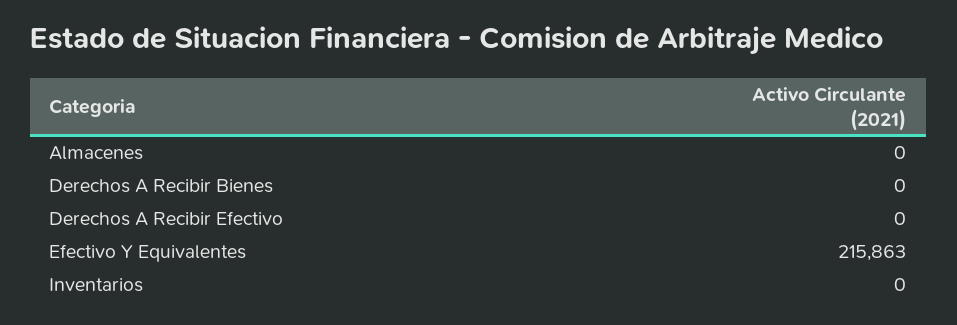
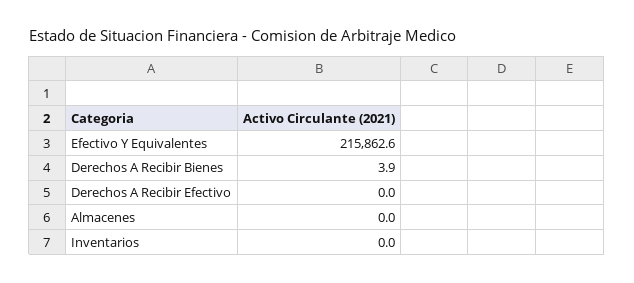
  {
    "Almacenes": 0,
-   "Derechos A Recibir Bienes": 0,
+   "Derechos A Recibir Bienes": 3.9,
    "Derechos A Recibir Efectivo": 0,
    "Efectivo Y Equivalentes": 215862.6,
    "Inventarios": 0
  }

